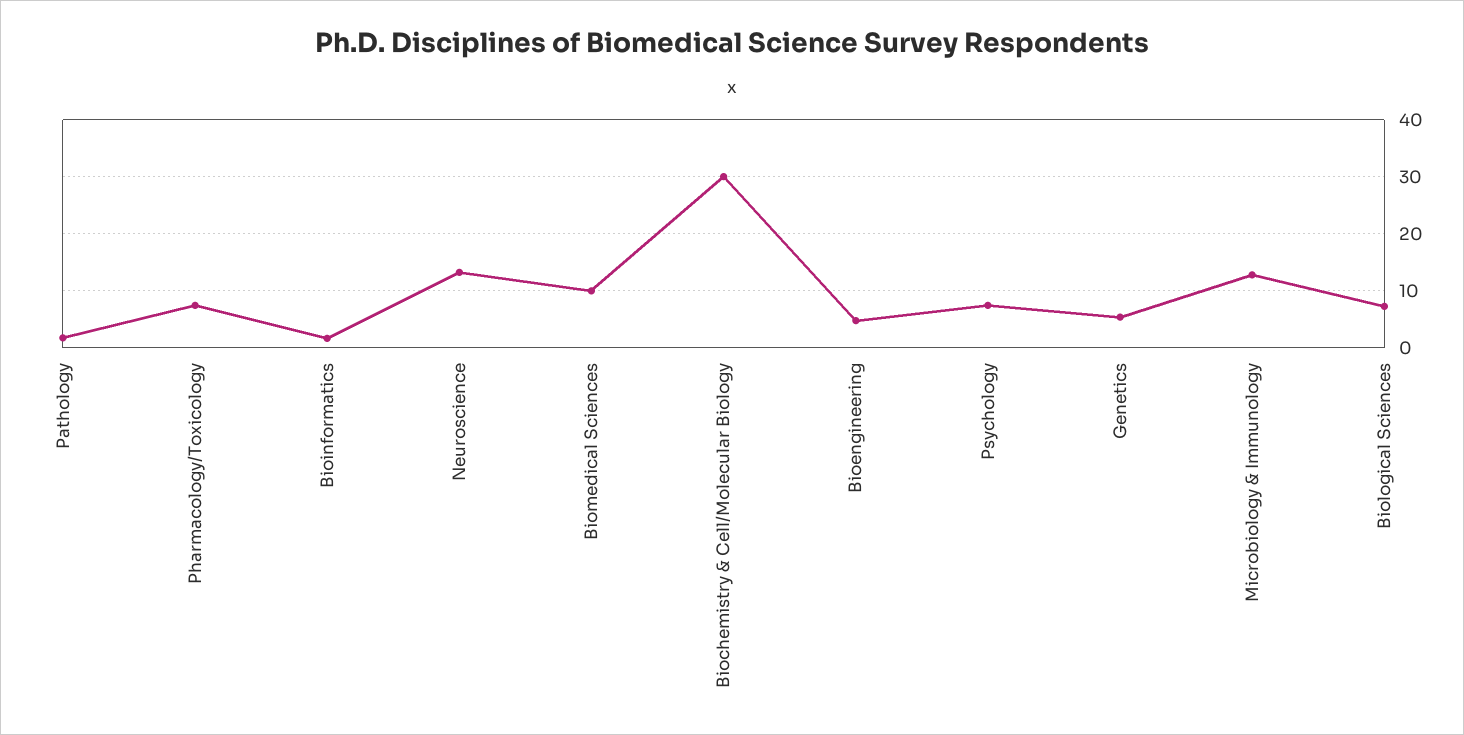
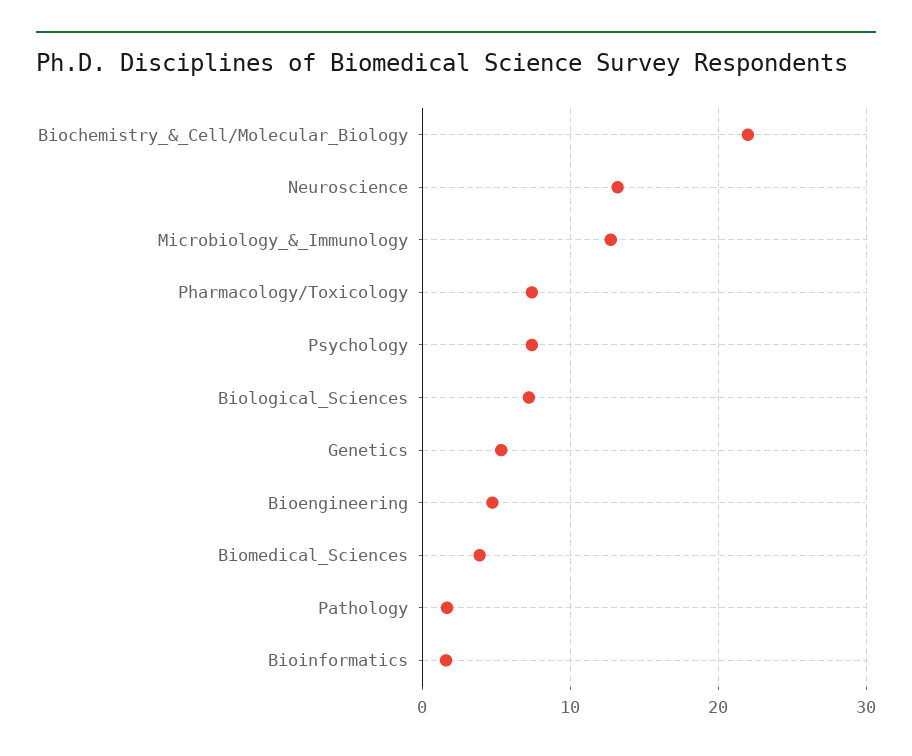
  {
    "Pathology": 2,
    "Pharmacology/Toxicology": 7,
    "Bioinformatics": 2,
    "Neuroscience": 13,
-   "Biomedical Sciences": 10,
+   "Biomedical Sciences": 4,
-   "Biochemistry & Cell/Molecular Biology": 30,
+   "Biochemistry & Cell/Molecular Biology": 22,
    "Bioengineering": 5,
    "Psychology": 7,
    "Genetics": 5,
    "Microbiology & Immunology": 13,
    "Biological Sciences": 7
  }

